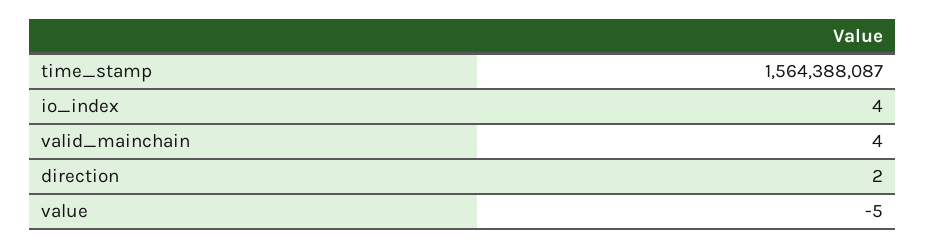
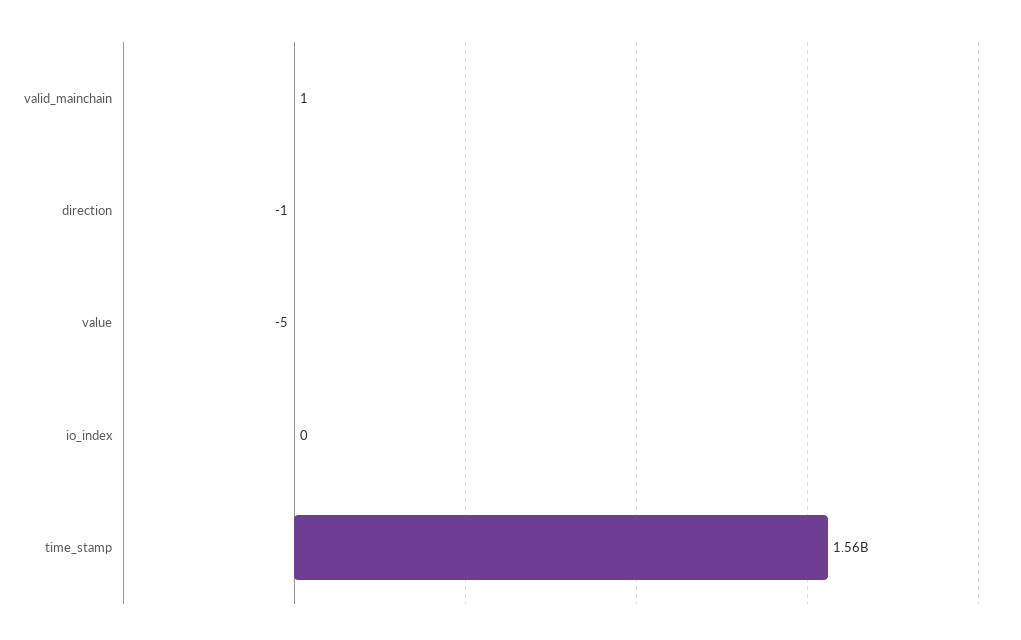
  {
    "time_stamp": 1564388087,
-   "io_index": 4,
+   "io_index": 0,
-   "valid_mainchain": 4,
+   "valid_mainchain": 1,
-   "direction": 2,
+   "direction": -1,
    "value": -5
  }

